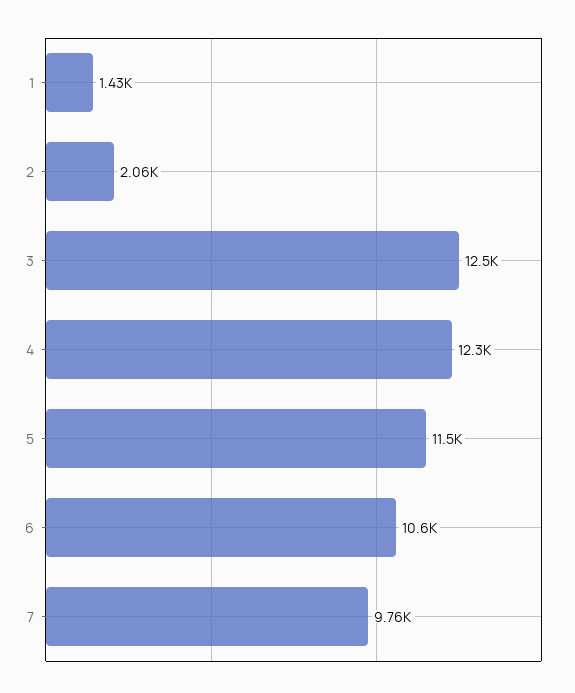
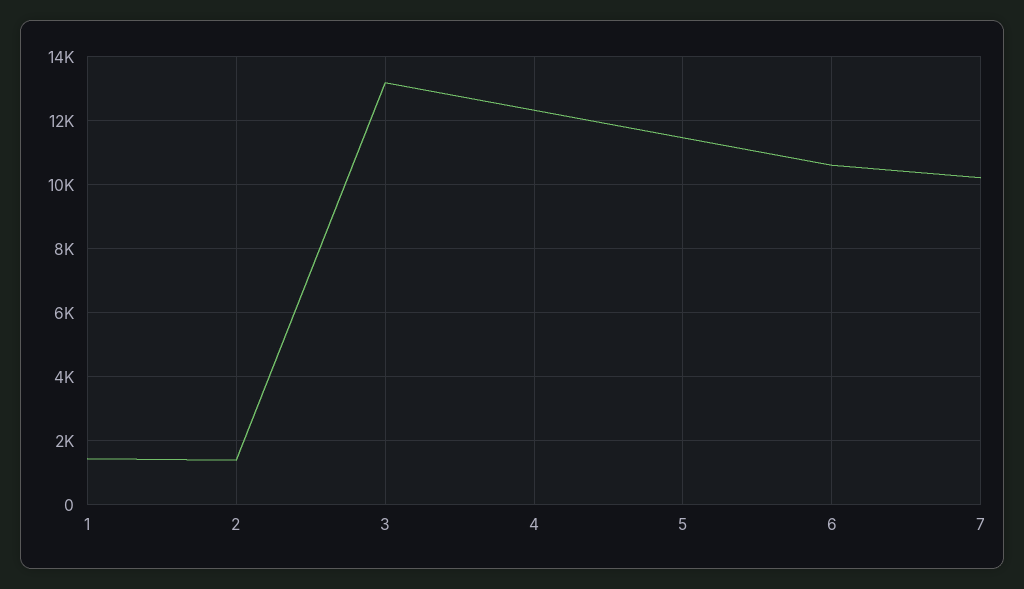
  {
    "1": 1430,
-   "2": 2060,
+   "2": 1400,
-   "3": 12500,
+   "3": 13200,
    "4": 12300,
    "5": 11500,
    "6": 10600,
-   "7": 9760
+   "7": 10200
  }

